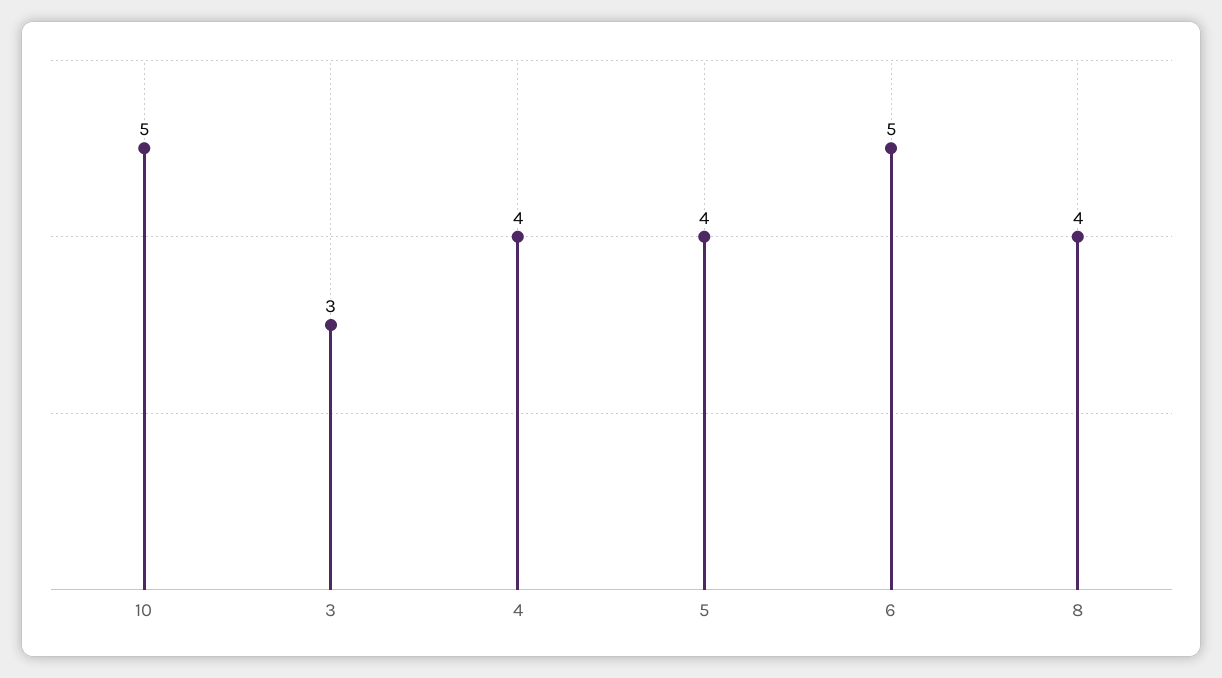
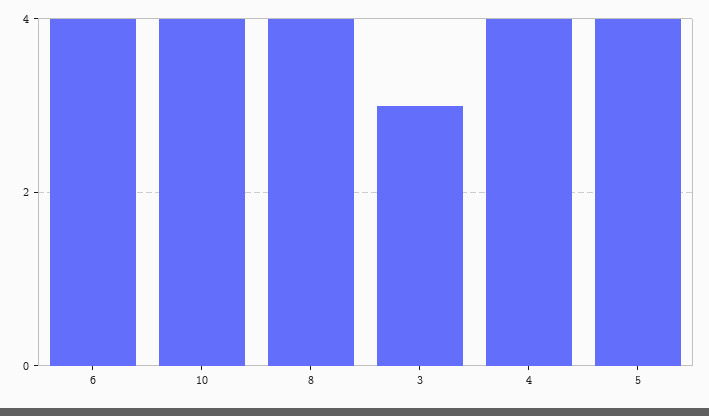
  {
-   "10": 5,
+   "10": 4,
    "3": 3,
    "4": 4,
    "5": 4,
-   "6": 5,
+   "6": 4,
    "8": 4
  }

